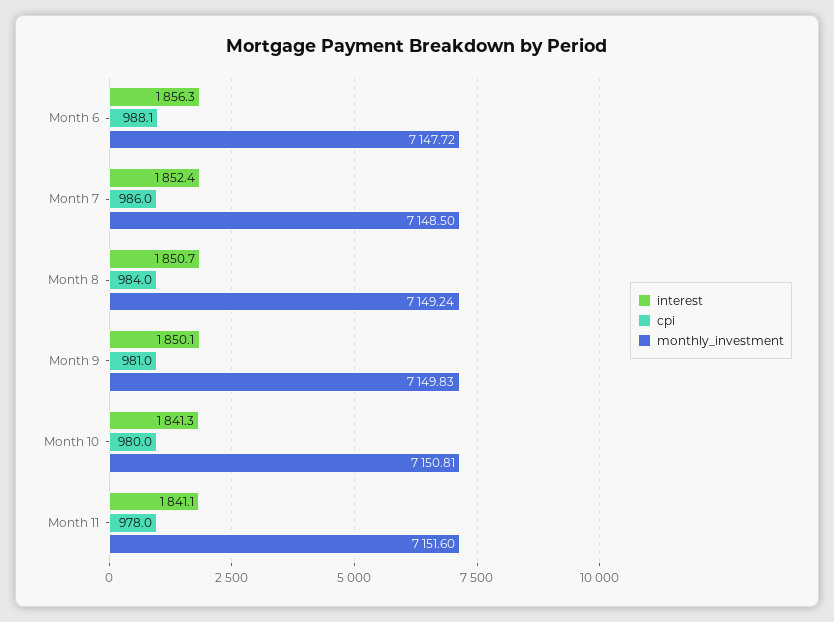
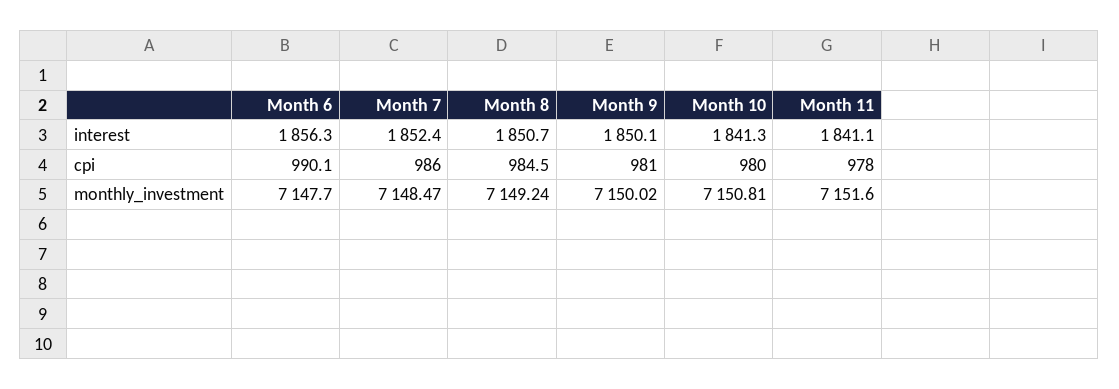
  {
    "interest": {
      "Month 6": 1856.3,
      "Month 7": 1852.4,
      "Month 8": 1850.7,
      "Month 9": 1850.1,
      "Month 10": 1841.3,
      "Month 11": 1841.1
    },
    "cpi": {
-     "Month 6": 988.1,
+     "Month 6": 990.1,
      "Month 7": 986,
-     "Month 8": 984,
+     "Month 8": 984.5,
      "Month 9": 981,
      "Month 10": 980,
      "Month 11": 978
    },
    "monthly_investment": {
-     "Month 6": 7147.72,
+     "Month 6": 7147.7,
-     "Month 7": 7148.5,
+     "Month 7": 7148.47,
      "Month 8": 7149.24,
-     "Month 9": 7149.83,
+     "Month 9": 7150.02,
      "Month 10": 7150.81,
      "Month 11": 7151.6
    }
  }

